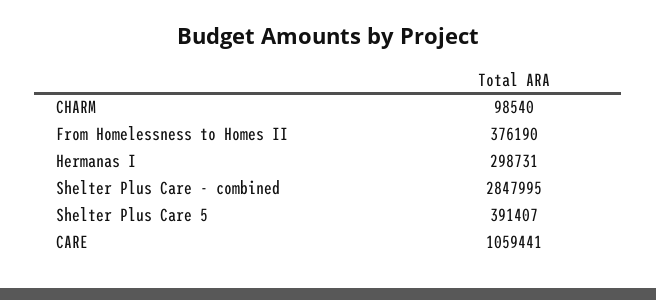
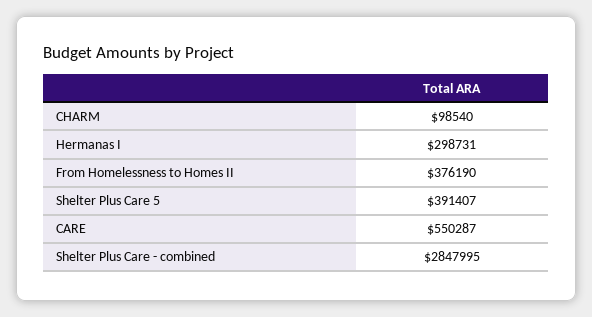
  {
    "CHARM": 98540,
    "From Homelessness to Homes II": 376190,
    "Hermanas I": 298731,
    "Shelter Plus Care - combined": 2847995,
    "Shelter Plus Care 5": 391407,
-   "CARE": 1059441
+   "CARE": 550287
  }

